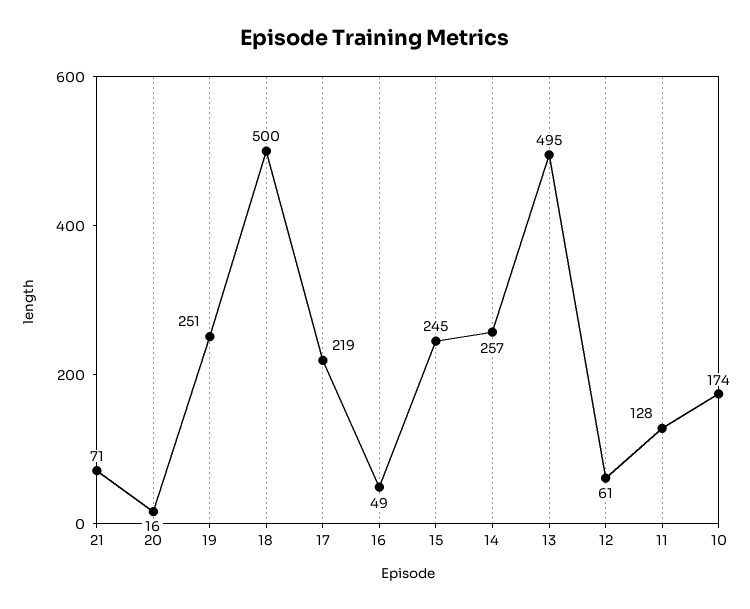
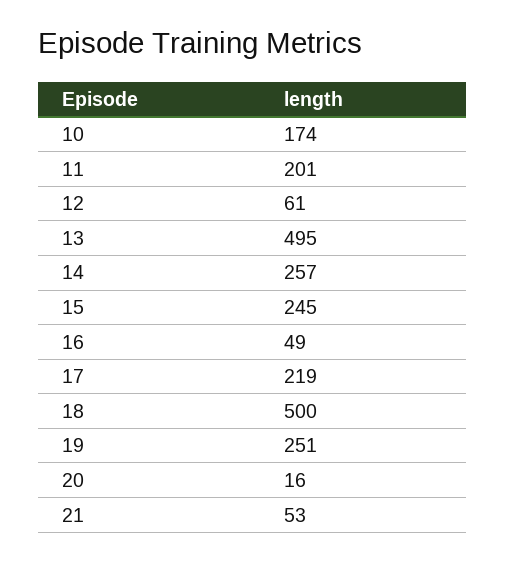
  {
-   "21": 71,
+   "21": 53,
    "20": 16,
    "19": 251,
    "18": 500,
    "17": 219,
    "16": 49,
    "15": 245,
    "14": 257,
    "13": 495,
    "12": 61,
-   "11": 128,
+   "11": 201,
    "10": 174
  }

